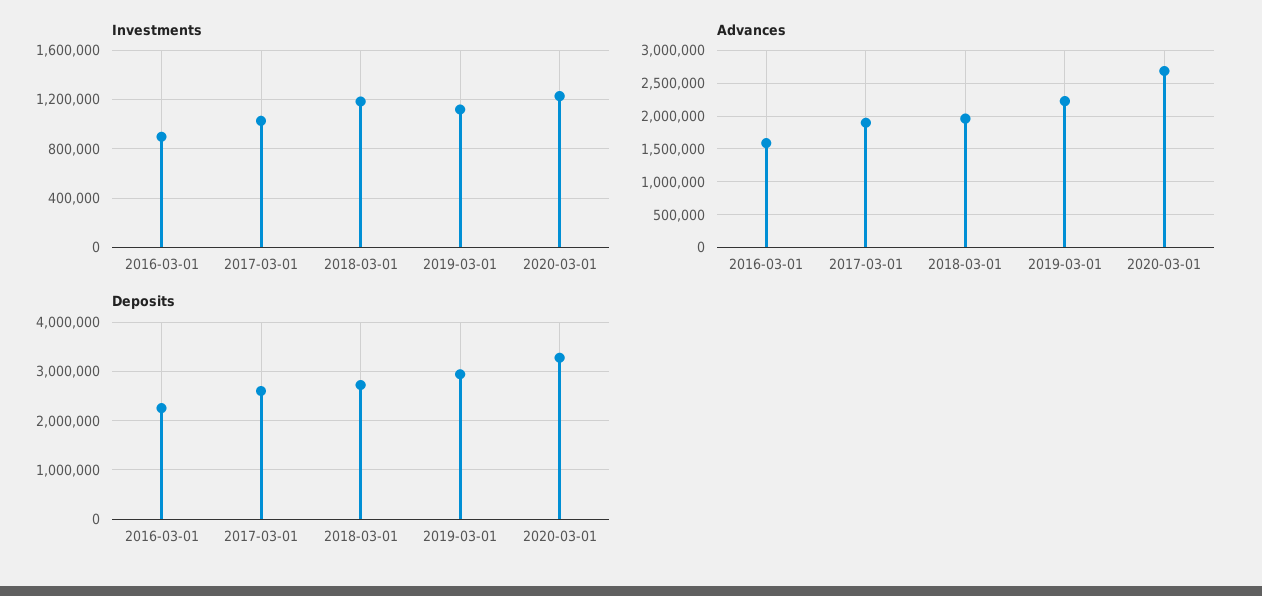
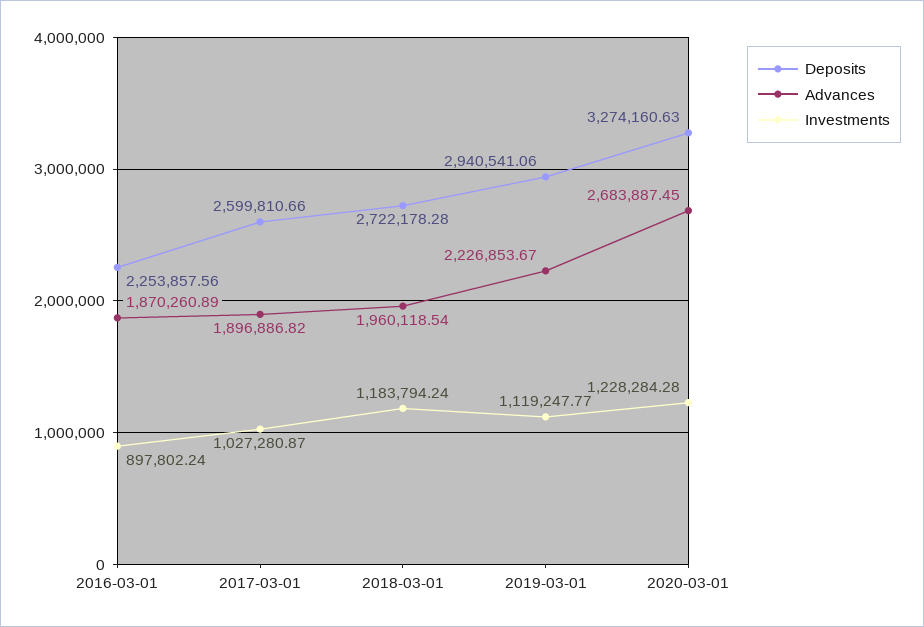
  {
    "Investments": {
      "2016-03-01": 897802.24,
      "2017-03-01": 1027280.87,
      "2018-03-01": 1183794.24,
      "2019-03-01": 1119247.77,
      "2020-03-01": 1228284.28
    },
    "Advances": {
-     "2016-03-01": 1600000,
+     "2016-03-01": 1870260.89,
      "2017-03-01": 1896886.82,
      "2018-03-01": 1960118.54,
      "2019-03-01": 2226853.67,
      "2020-03-01": 2683887.45
    },
    "Deposits": {
      "2016-03-01": 2253857.56,
      "2017-03-01": 2599810.66,
      "2018-03-01": 2722178.28,
      "2019-03-01": 2940541.06,
      "2020-03-01": 3274160.63
    }
  }

